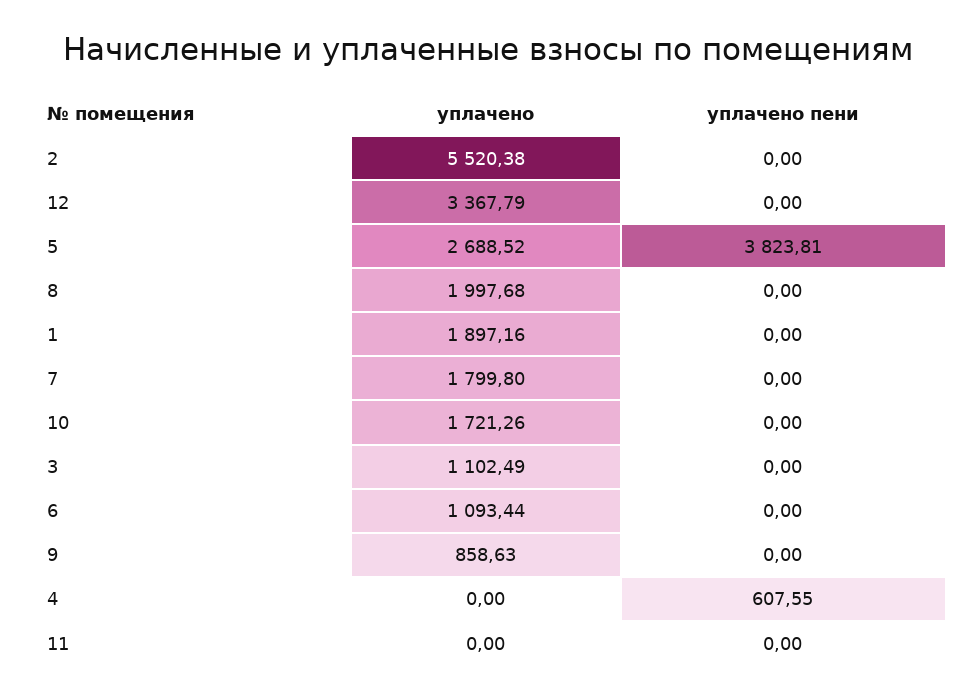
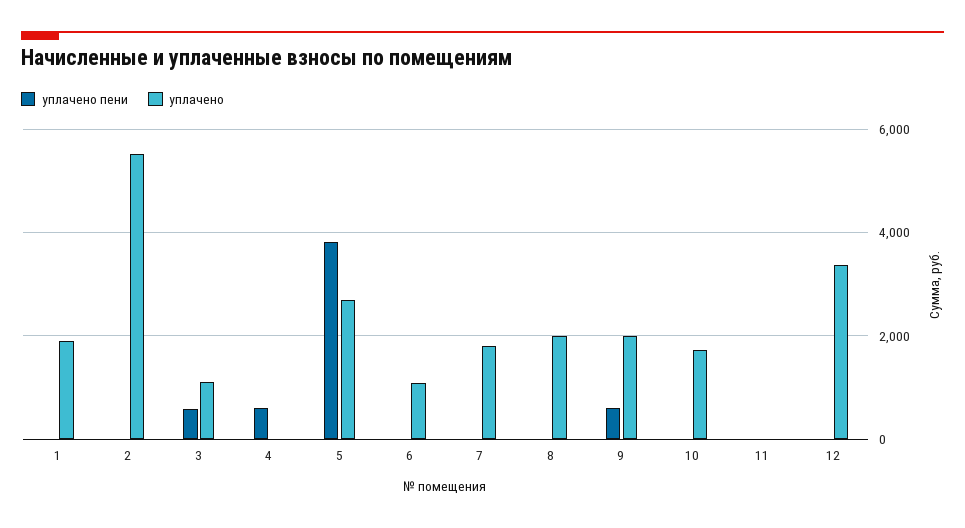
  {
    "уплачено": {
      "2": 5520.38,
      "12": 3367.79,
      "5": 2688.52,
      "8": 1997.68,
      "1": 1897.16,
      "7": 1799.8,
      "10": 1721.26,
      "3": 1102.49,
      "6": 1093.44,
-     "9": 858.63,
+     "9": 2000,
      "4": 0,
      "11": 0
    },
    "уплачено пени": {
      "2": 0,
      "12": 0,
      "5": 3823.81,
      "8": 0,
      "1": 0,
      "7": 0,
      "10": 0,
-     "3": 0,
+     "3": 600,
      "6": 0,
-     "9": 0,
+     "9": 600,
      "4": 607.55,
      "11": 0
    }
  }

